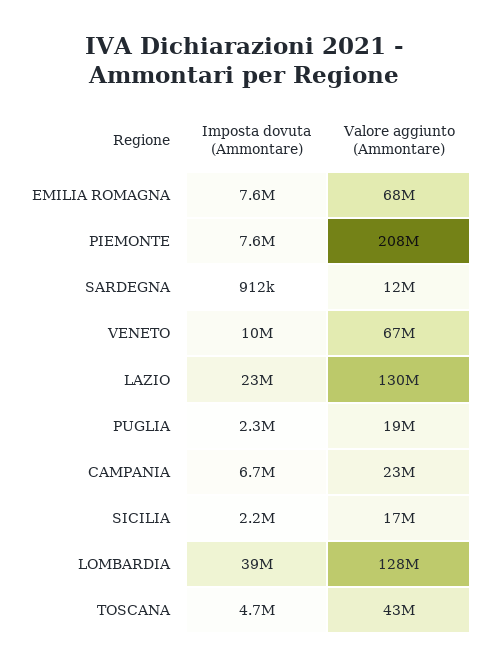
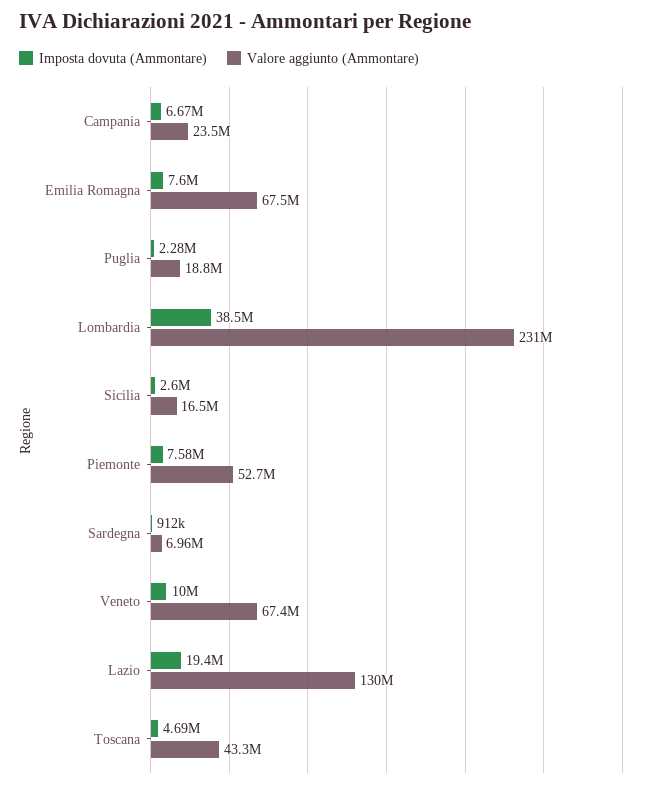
  {
    "Imposta dovuta (Ammontare)": {
      "EMILIA ROMAGNA": 7600000,
      "PIEMONTE": 7580000,
      "SARDEGNA": 912000,
      "VENETO": 10000000,
-     "LAZIO": 23000000,
+     "LAZIO": 19400000,
      "PUGLIA": 2280000,
      "CAMPANIA": 6670000,
-     "SICILIA": 2200000,
+     "SICILIA": 2600000,
      "LOMBARDIA": 38500000,
      "TOSCANA": 4690000
    },
    "Valore aggiunto (Ammontare)": {
      "EMILIA ROMAGNA": 67500000,
-     "PIEMONTE": 208000000,
+     "PIEMONTE": 52700000,
-     "SARDEGNA": 12000000,
+     "SARDEGNA": 6960000,
      "VENETO": 67400000,
      "LAZIO": 130000000,
      "PUGLIA": 18800000,
      "CAMPANIA": 23500000,
      "SICILIA": 16500000,
-     "LOMBARDIA": 128000000,
+     "LOMBARDIA": 231000000,
      "TOSCANA": 43300000
    }
  }

